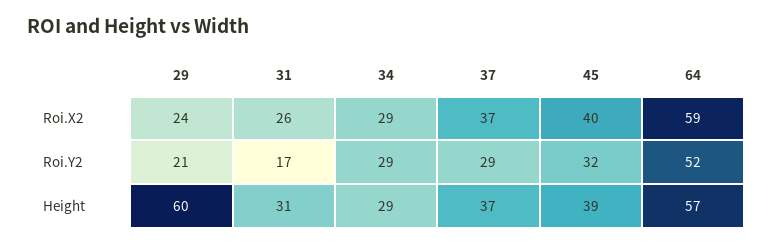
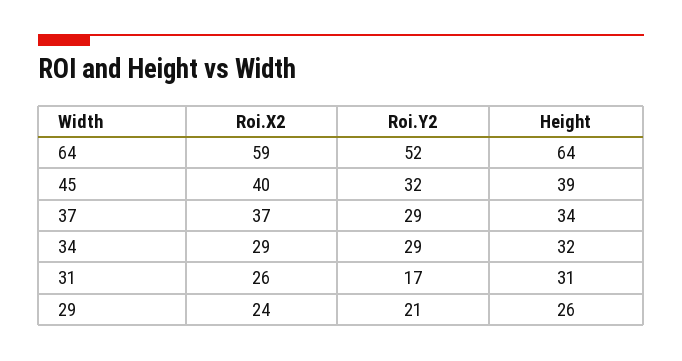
  {
    "29": {
      "Roi.X2": 24,
      "Roi.Y2": 21,
-     "Height": 60
+     "Height": 26
    },
    "31": {
      "Roi.X2": 26,
      "Roi.Y2": 17,
      "Height": 31
    },
    "34": {
      "Roi.X2": 29,
      "Roi.Y2": 29,
-     "Height": 29
+     "Height": 32
    },
    "37": {
      "Roi.X2": 37,
      "Roi.Y2": 29,
-     "Height": 37
+     "Height": 34
    },
    "45": {
      "Roi.X2": 40,
      "Roi.Y2": 32,
      "Height": 39
    },
    "64": {
      "Roi.X2": 59,
      "Roi.Y2": 52,
-     "Height": 57
+     "Height": 64
    }
  }

